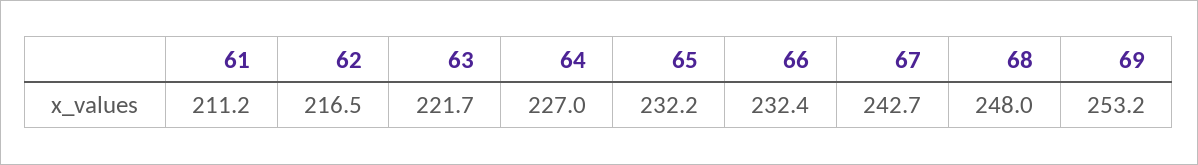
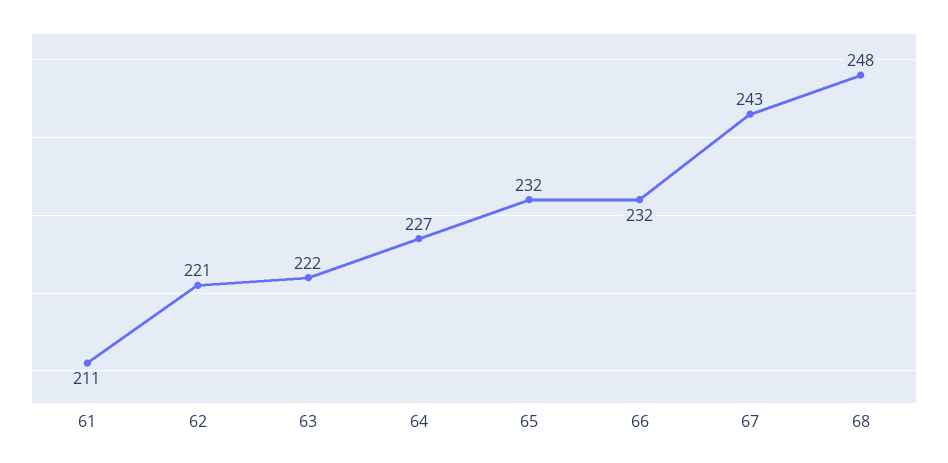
  {
    "61": 211.2,
-   "62": 216.5,
+   "62": 221,
    "63": 221.7,
    "64": 227,
    "65": 232.2,
    "66": 232.4,
    "67": 242.7,
-   "68": 248,
+   "68": 248
-   "69": 253.2
  }

